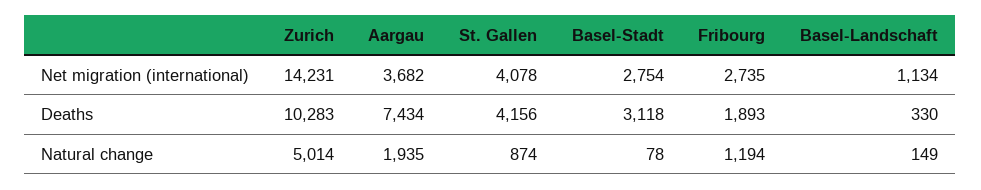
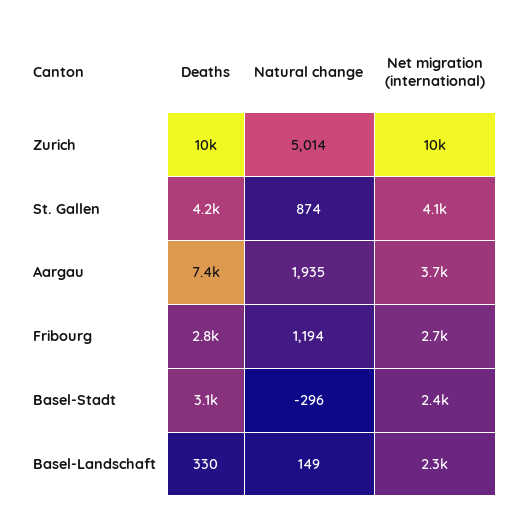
  {
    "Zurich": {
-     "Net migration (international)": 14231,
+     "Net migration (international)": 10000,
      "Deaths": 10283,
      "Natural change": 5014
    },
    "Aargau": {
      "Net migration (international)": 3682,
      "Deaths": 7434,
      "Natural change": 1935
    },
    "St. Gallen": {
      "Net migration (international)": 4078,
      "Deaths": 4156,
      "Natural change": 874
    },
    "Basel-Stadt": {
-     "Net migration (international)": 2754,
+     "Net migration (international)": 2400,
      "Deaths": 3118,
-     "Natural change": 78
+     "Natural change": -296
    },
    "Fribourg": {
      "Net migration (international)": 2735,
-     "Deaths": 1893,
+     "Deaths": 2800,
      "Natural change": 1194
    },
    "Basel-Landschaft": {
-     "Net migration (international)": 1134,
+     "Net migration (international)": 2300,
      "Deaths": 330,
      "Natural change": 149
    }
  }

